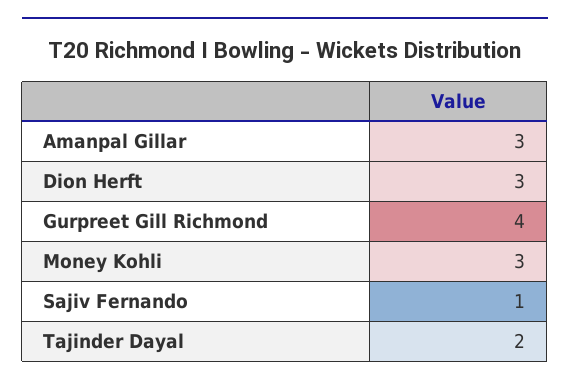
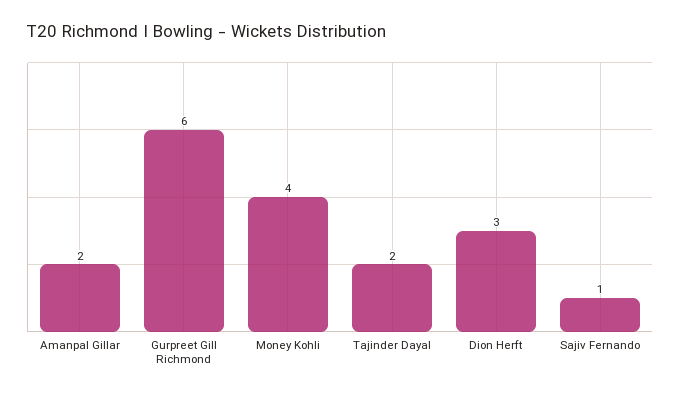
  {
-   "Amanpal Gillar": 3,
+   "Amanpal Gillar": 2,
    "Dion Herft": 3,
-   "Gurpreet Gill Richmond": 4,
+   "Gurpreet Gill Richmond": 6,
-   "Money Kohli": 3,
+   "Money Kohli": 4,
    "Sajiv Fernando": 1,
    "Tajinder Dayal": 2
  }

